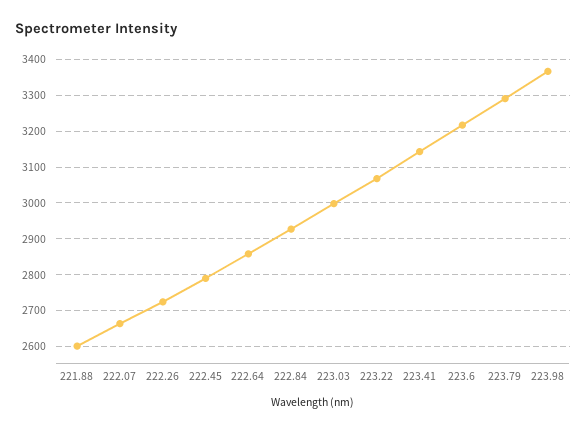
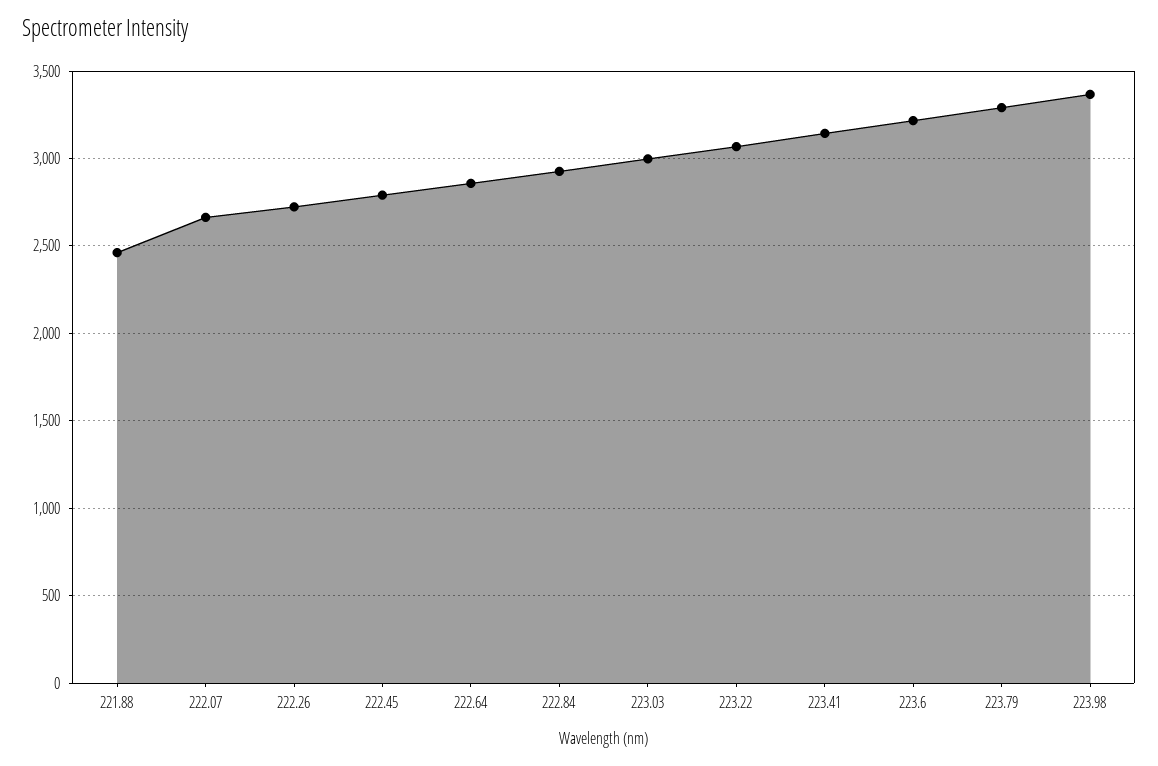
  {
-   "221.88": 2600,
+   "221.88": 2450,
    "222.07": 2660,
    "222.26": 2720,
    "222.45": 2800,
    "222.64": 2860,
    "222.84": 2920,
    "223.03": 3000,
    "223.22": 3060,
    "223.41": 3140,
    "223.6": 3220,
    "223.79": 3300,
    "223.98": 3360
  }

